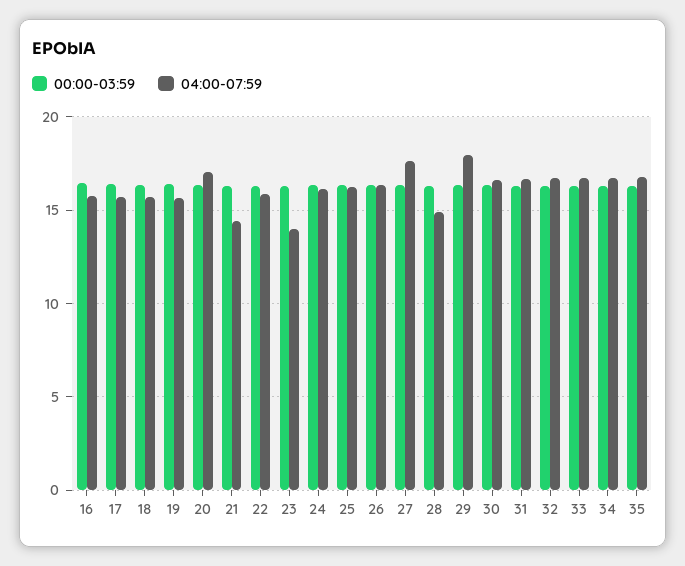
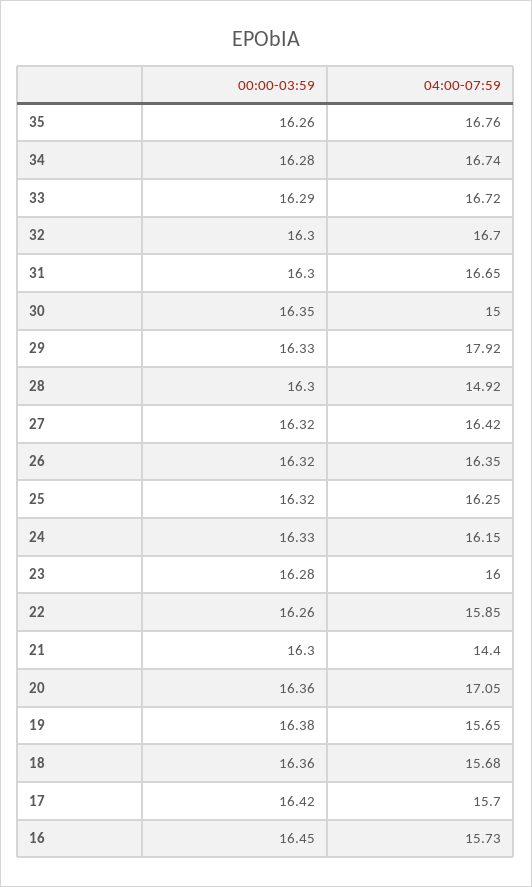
  {
    "00:00-03:59": {
      "16": 16.45,
      "17": 16.42,
      "18": 16.36,
      "19": 16.38,
      "20": 16.36,
      "21": 16.3,
      "22": 16.26,
      "23": 16.28,
      "24": 16.33,
      "25": 16.32,
      "26": 16.32,
      "27": 16.32,
      "28": 16.3,
      "29": 16.33,
      "30": 16.35,
      "31": 16.3,
      "32": 16.3,
      "33": 16.29,
      "34": 16.28,
      "35": 16.26
    },
    "04:00-07:59": {
      "16": 15.73,
      "17": 15.7,
      "18": 15.68,
      "19": 15.65,
      "20": 17.05,
      "21": 14.4,
      "22": 15.85,
-     "23": 14,
+     "23": 16,
      "24": 16.15,
      "25": 16.25,
      "26": 16.35,
-     "27": 17.5,
+     "27": 16.42,
      "28": 14.92,
      "29": 17.92,
-     "30": 16.5,
+     "30": 15,
      "31": 16.65,
      "32": 16.7,
      "33": 16.72,
      "34": 16.74,
      "35": 16.76
    }
  }

